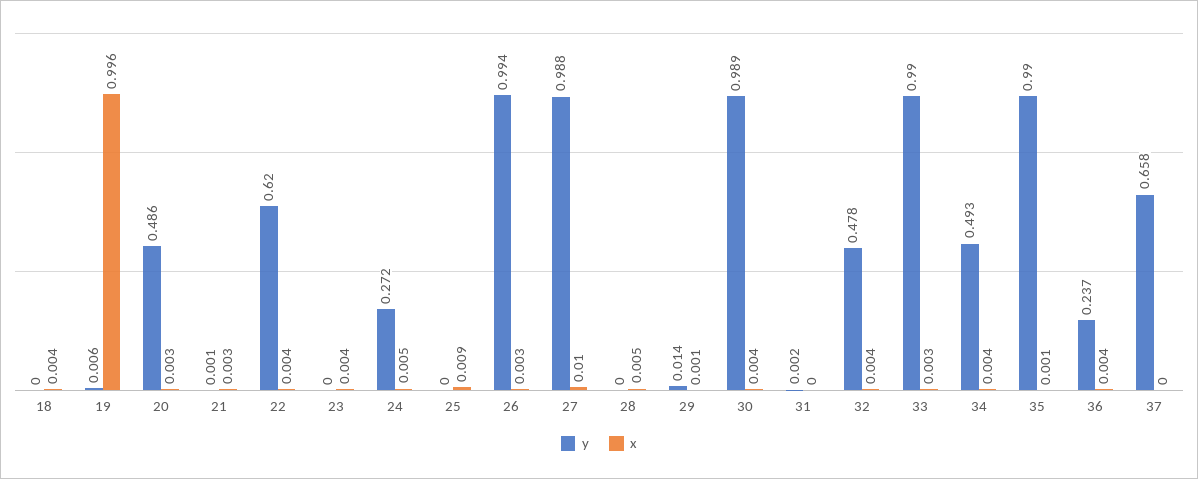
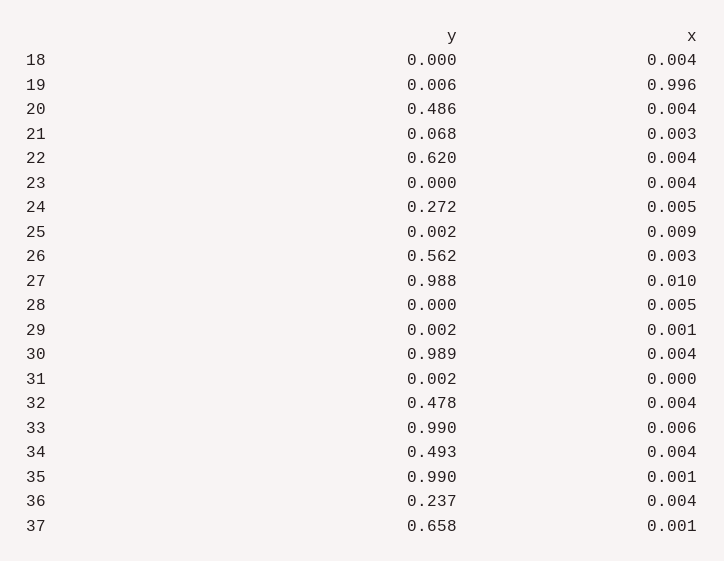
  {
    "y": {
      "18": 0,
      "19": 0.006,
      "20": 0.486,
-     "21": 0.001,
+     "21": 0.068,
      "22": 0.62,
      "23": 0,
      "24": 0.272,
-     "25": 0,
+     "25": 0.002,
-     "26": 0.994,
+     "26": 0.562,
      "27": 0.988,
      "28": 0,
-     "29": 0.014,
+     "29": 0.002,
      "30": 0.989,
      "31": 0.002,
      "32": 0.478,
      "33": 0.99,
      "34": 0.493,
      "35": 0.99,
      "36": 0.237,
      "37": 0.658
    },
    "x": {
      "18": 0.004,
      "19": 0.996,
-     "20": 0.003,
+     "20": 0.004,
      "21": 0.003,
      "22": 0.004,
      "23": 0.004,
      "24": 0.005,
      "25": 0.009,
      "26": 0.003,
      "27": 0.01,
      "28": 0.005,
      "29": 0.001,
      "30": 0.004,
      "31": 0,
      "32": 0.004,
-     "33": 0.003,
+     "33": 0.006,
      "34": 0.004,
      "35": 0.001,
      "36": 0.004,
-     "37": 0
+     "37": 0.001
    }
  }

